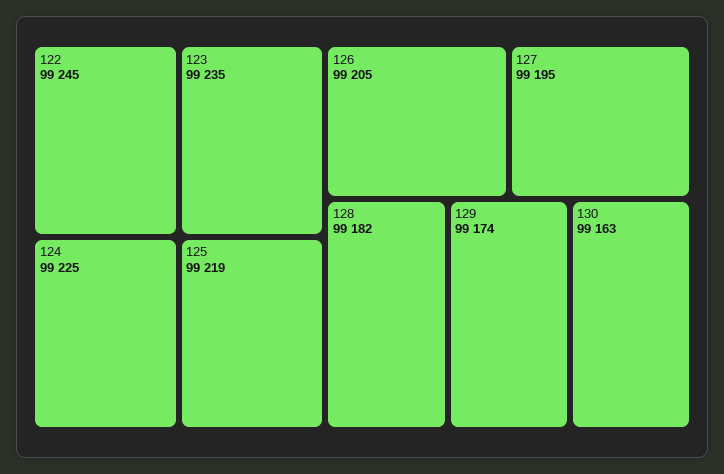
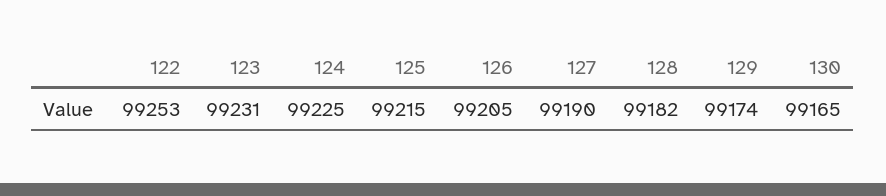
  {
-   "122": 99245,
+   "122": 99253,
-   "123": 99235,
+   "123": 99231,
    "124": 99225,
-   "125": 99219,
+   "125": 99215,
    "126": 99205,
-   "127": 99195,
+   "127": 99190,
    "128": 99182,
    "129": 99174,
-   "130": 99163
+   "130": 99165
  }

